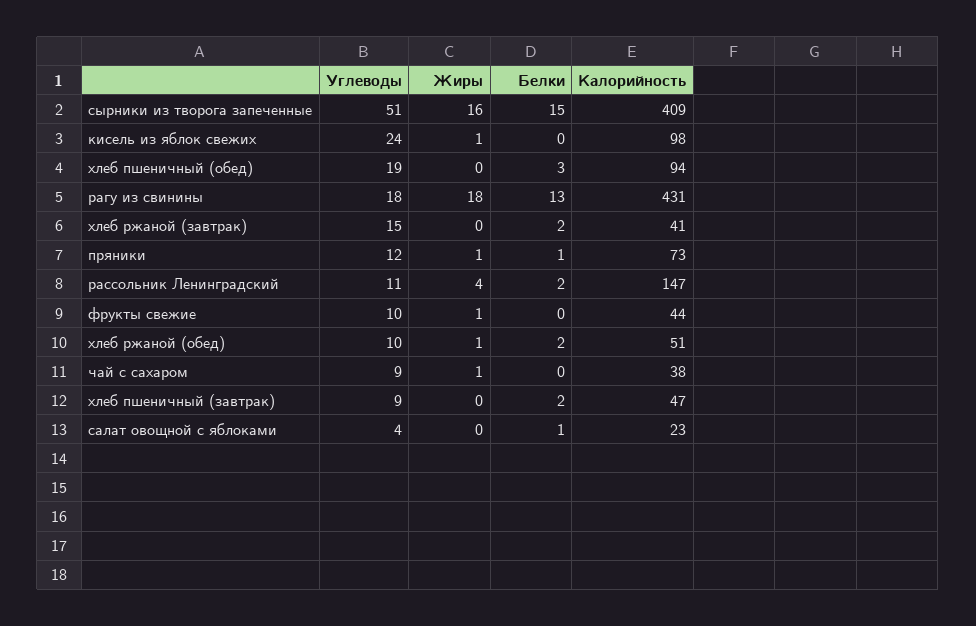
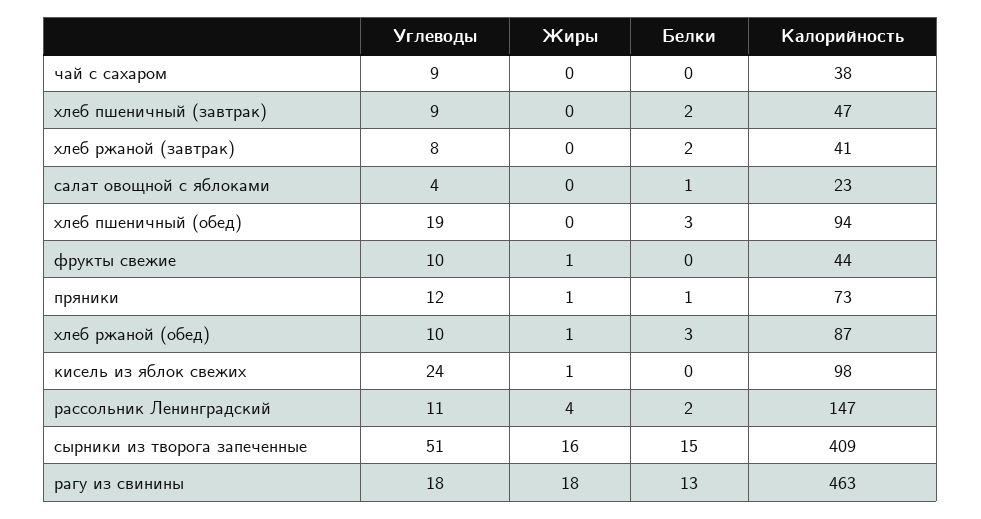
  {
    "Углеводы": {
      "сырники из творога запеченные": 51,
      "кисель из яблок свежих": 24,
      "хлеб пшеничный (обед)": 19,
      "рагу из свинины": 18,
-     "хлеб ржаной (завтрак)": 15,
+     "хлеб ржаной (завтрак)": 8,
      "пряники": 12,
      "рассольник Ленинградский": 11,
      "фрукты свежие": 10,
      "хлеб ржаной (обед)": 10,
      "чай с сахаром": 9,
      "хлеб пшеничный (завтрак)": 9,
      "салат овощной с яблоками": 4
    },
    "Жиры": {
      "сырники из творога запеченные": 16,
      "кисель из яблок свежих": 1,
      "хлеб пшеничный (обед)": 0,
      "рагу из свинины": 18,
      "хлеб ржаной (завтрак)": 0,
      "пряники": 1,
      "рассольник Ленинградский": 4,
      "фрукты свежие": 1,
      "хлеб ржаной (обед)": 1,
-     "чай с сахаром": 1,
+     "чай с сахаром": 0,
      "хлеб пшеничный (завтрак)": 0,
      "салат овощной с яблоками": 0
    },
    "Белки": {
      "сырники из творога запеченные": 15,
      "кисель из яблок свежих": 0,
      "хлеб пшеничный (обед)": 3,
      "рагу из свинины": 13,
      "хлеб ржаной (завтрак)": 2,
      "пряники": 1,
      "рассольник Ленинградский": 2,
      "фрукты свежие": 0,
-     "хлеб ржаной (обед)": 2,
+     "хлеб ржаной (обед)": 3,
      "чай с сахаром": 0,
      "хлеб пшеничный (завтрак)": 2,
      "салат овощной с яблоками": 1
    },
    "Калорийность": {
      "сырники из творога запеченные": 409,
      "кисель из яблок свежих": 98,
      "хлеб пшеничный (обед)": 94,
-     "рагу из свинины": 431,
+     "рагу из свинины": 463,
      "хлеб ржаной (завтрак)": 41,
      "пряники": 73,
      "рассольник Ленинградский": 147,
      "фрукты свежие": 44,
-     "хлеб ржаной (обед)": 51,
+     "хлеб ржаной (обед)": 87,
      "чай с сахаром": 38,
      "хлеб пшеничный (завтрак)": 47,
      "салат овощной с яблоками": 23
    }
  }

